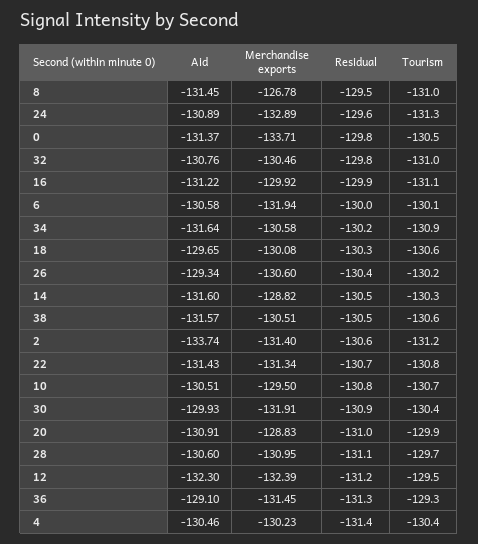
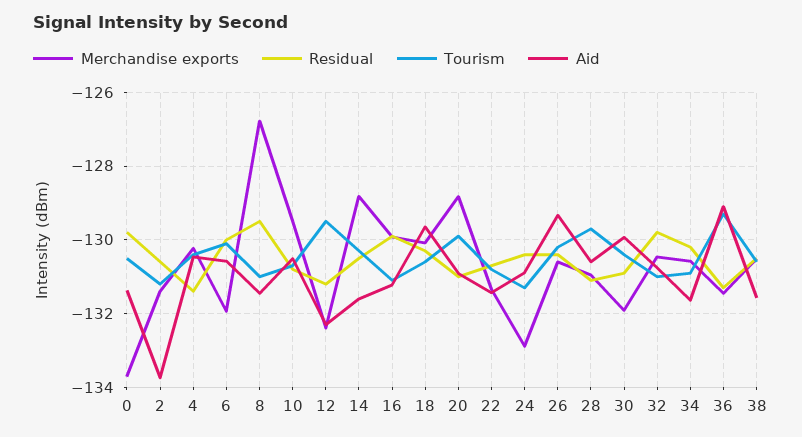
  {
    "Aid": {
      "8": -131.45,
      "24": -130.89,
      "0": -131.37,
      "32": -130.76,
      "16": -131.22,
      "6": -130.58,
      "34": -131.64,
      "18": -129.65,
      "26": -129.34,
      "14": -131.6,
      "38": -131.57,
      "2": -133.74,
      "22": -131.43,
      "10": -130.51,
      "30": -129.93,
      "20": -130.91,
      "28": -130.6,
      "12": -132.3,
      "36": -129.1,
      "4": -130.46
    },
    "Merchandise exports": {
      "8": -126.78,
      "24": -132.89,
      "0": -133.71,
      "32": -130.46,
      "16": -129.92,
      "6": -131.94,
      "34": -130.58,
      "18": -130.08,
      "26": -130.6,
      "14": -128.82,
      "38": -130.51,
      "2": -131.4,
      "22": -131.34,
      "10": -129.5,
      "30": -131.91,
      "20": -128.83,
      "28": -130.95,
      "12": -132.39,
      "36": -131.45,
      "4": -130.23
    },
    "Residual": {
      "8": -129.5,
-     "24": -129.6,
+     "24": -130.4,
      "0": -129.8,
      "32": -129.8,
      "16": -129.9,
      "6": -130,
      "34": -130.2,
      "18": -130.3,
      "26": -130.4,
      "14": -130.5,
      "38": -130.5,
      "2": -130.6,
      "22": -130.7,
      "10": -130.8,
      "30": -130.9,
      "20": -131,
      "28": -131.1,
      "12": -131.2,
      "36": -131.3,
      "4": -131.4
    },
    "Tourism": {
      "8": -131,
      "24": -131.3,
      "0": -130.5,
      "32": -131,
      "16": -131.1,
      "6": -130.1,
      "34": -130.9,
      "18": -130.6,
      "26": -130.2,
      "14": -130.3,
      "38": -130.6,
      "2": -131.2,
      "22": -130.8,
      "10": -130.7,
      "30": -130.4,
      "20": -129.9,
      "28": -129.7,
      "12": -129.5,
      "36": -129.3,
      "4": -130.4
    }
  }

